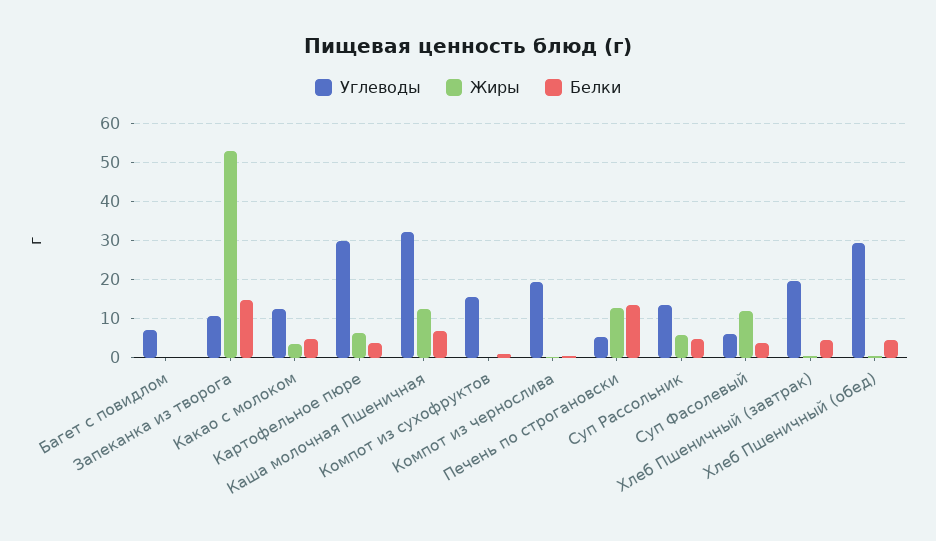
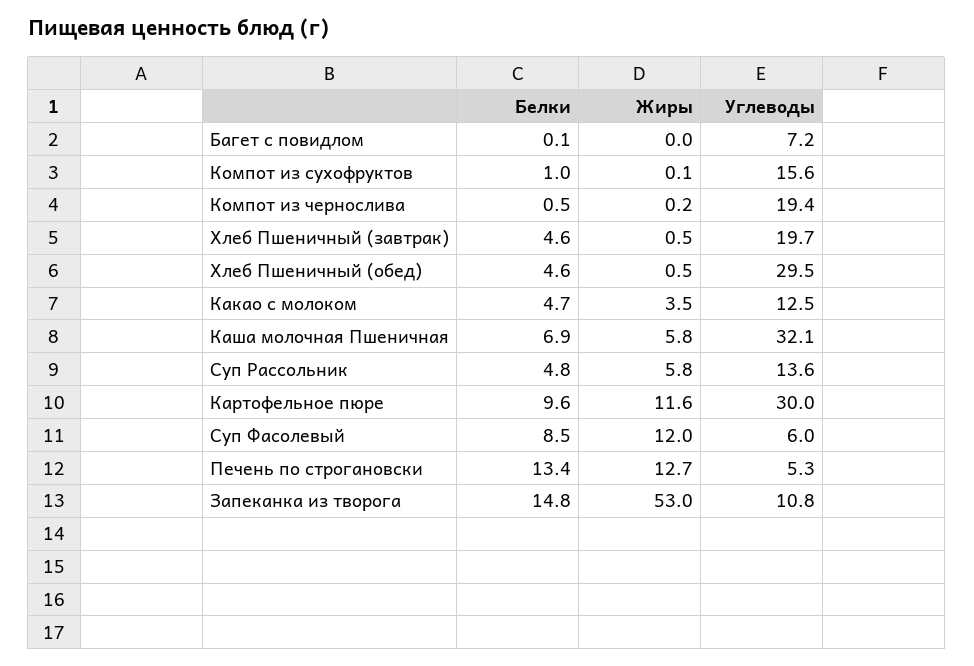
  {
    "Углеводы": {
      "Багет с повидлом": 7.2,
      "Запеканка из творога": 10.8,
      "Какао с молоком": 12.5,
      "Картофельное пюре": 30,
      "Каша молочная Пшеничная": 32.1,
      "Компот из сухофруктов": 15.6,
      "Компот из чернослива": 19.4,
      "Печень по строгановски": 5.3,
      "Суп Рассольник": 13.6,
      "Суп Фасолевый": 6,
      "Хлеб Пшеничный (завтрак)": 19.7,
      "Хлеб Пшеничный (обед)": 29.5
    },
    "Жиры": {
      "Багет с повидлом": 0,
      "Запеканка из творога": 53,
      "Какао с молоком": 3.5,
-     "Картофельное пюре": 6,
+     "Картофельное пюре": 11.6,
-     "Каша молочная Пшеничная": 12,
+     "Каша молочная Пшеничная": 5.8,
      "Компот из сухофруктов": 0.1,
      "Компот из чернослива": 0.2,
      "Печень по строгановски": 12.7,
      "Суп Рассольник": 5.8,
      "Суп Фасолевый": 12,
      "Хлеб Пшеничный (завтрак)": 0.5,
      "Хлеб Пшеничный (обед)": 0.5
    },
    "Белки": {
      "Багет с повидлом": 0.1,
      "Запеканка из творога": 14.8,
      "Какао с молоком": 4.7,
-     "Картофельное пюре": 4,
+     "Картофельное пюре": 9.6,
      "Каша молочная Пшеничная": 6.9,
      "Компот из сухофруктов": 1,
      "Компот из чернослива": 0.5,
      "Печень по строгановски": 13.4,
      "Суп Рассольник": 4.8,
-     "Суп Фасолевый": 4,
+     "Суп Фасолевый": 8.5,
      "Хлеб Пшеничный (завтрак)": 4.6,
      "Хлеб Пшеничный (обед)": 4.6
    }
  }

